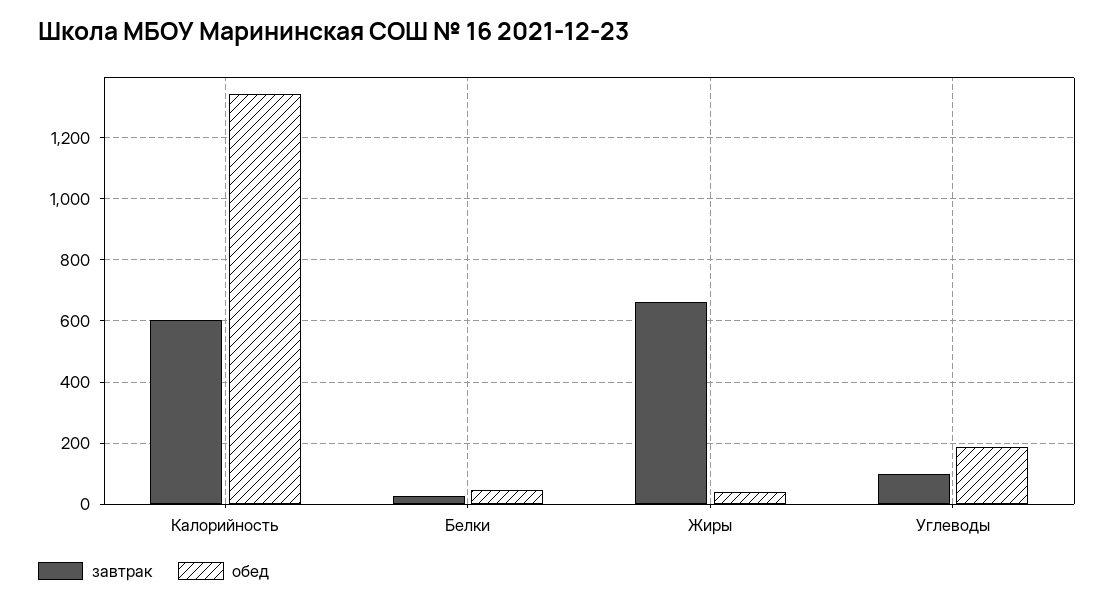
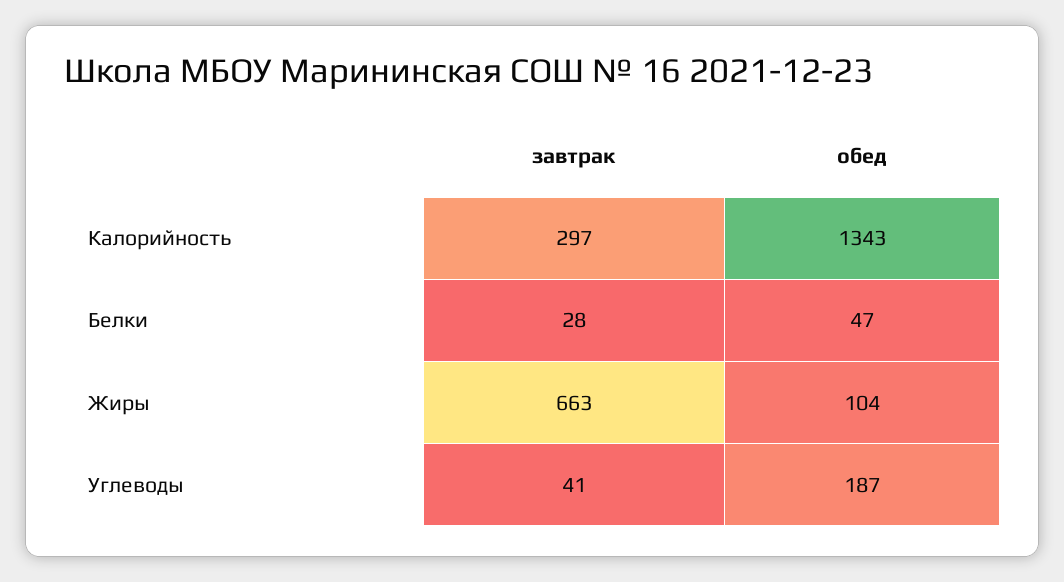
  {
    "завтрак": {
-     "Калорийность": 600,
+     "Калорийность": 297,
      "Белки": 28,
      "Жиры": 663,
-     "Углеводы": 100
+     "Углеводы": 41
    },
    "обед": {
      "Калорийность": 1343,
      "Белки": 47,
-     "Жиры": 40,
+     "Жиры": 104,
      "Углеводы": 187
    }
  }

